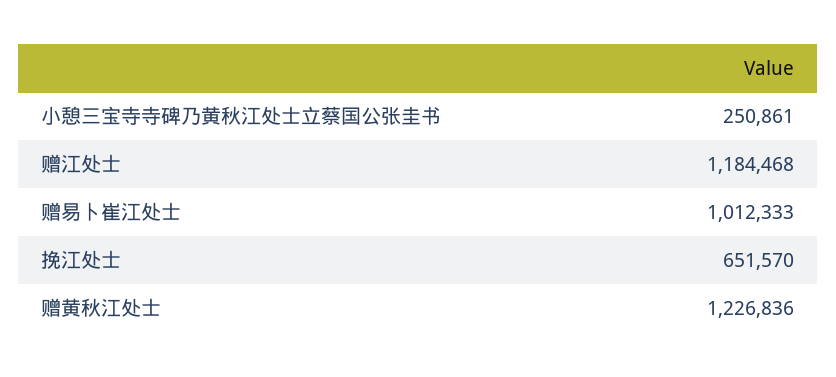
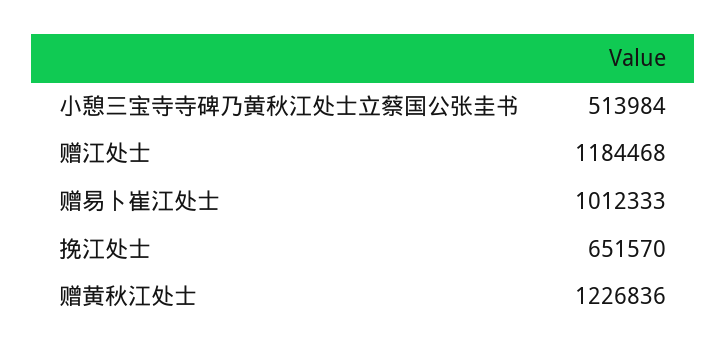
  {
-   "小憩三宝寺寺碑乃黄秋江处士立蔡国公张圭书": 250861,
+   "小憩三宝寺寺碑乃黄秋江处士立蔡国公张圭书": 513984,
    "赠江处士": 1184468,
    "赠易卜崔江处士": 1012333,
    "挽江处士": 651570,
    "赠黄秋江处士": 1226836
  }

